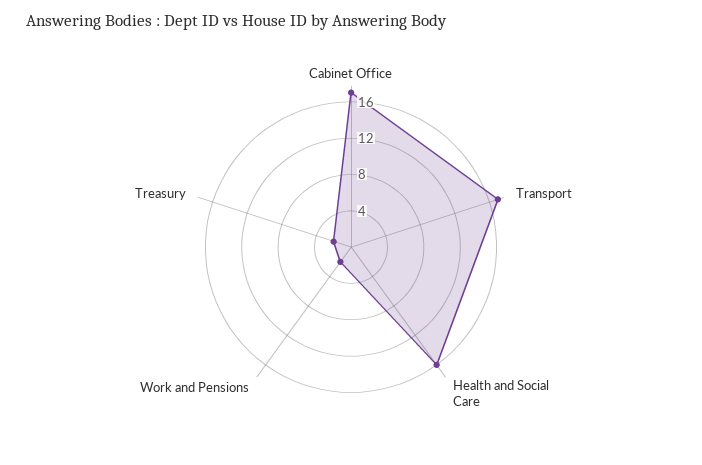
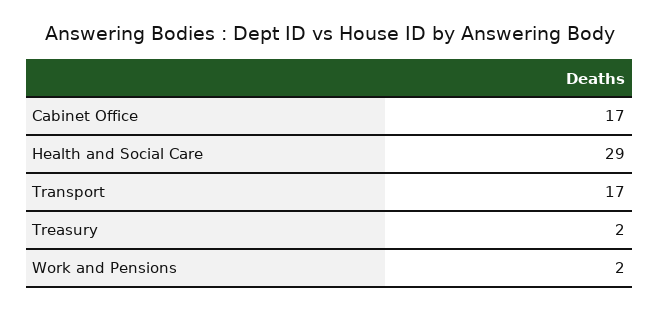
  {
    "Cabinet Office": 17,
    "Transport": 17,
-   "Health and Social Care": 16,
+   "Health and Social Care": 29,
    "Work and Pensions": 2,
    "Treasury": 2
  }

